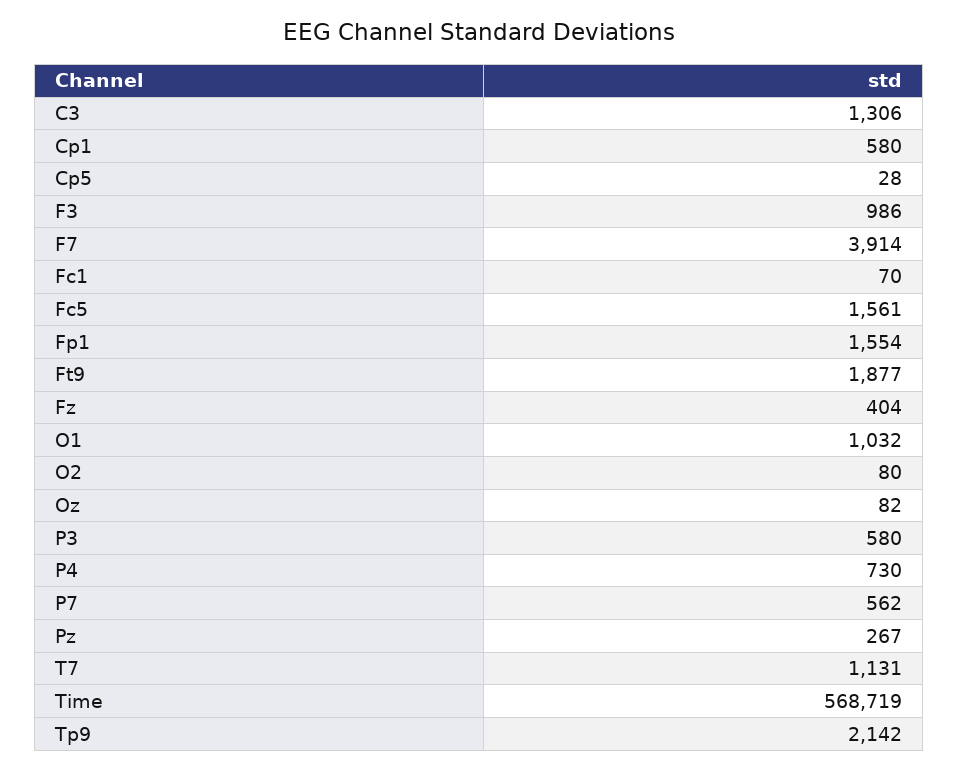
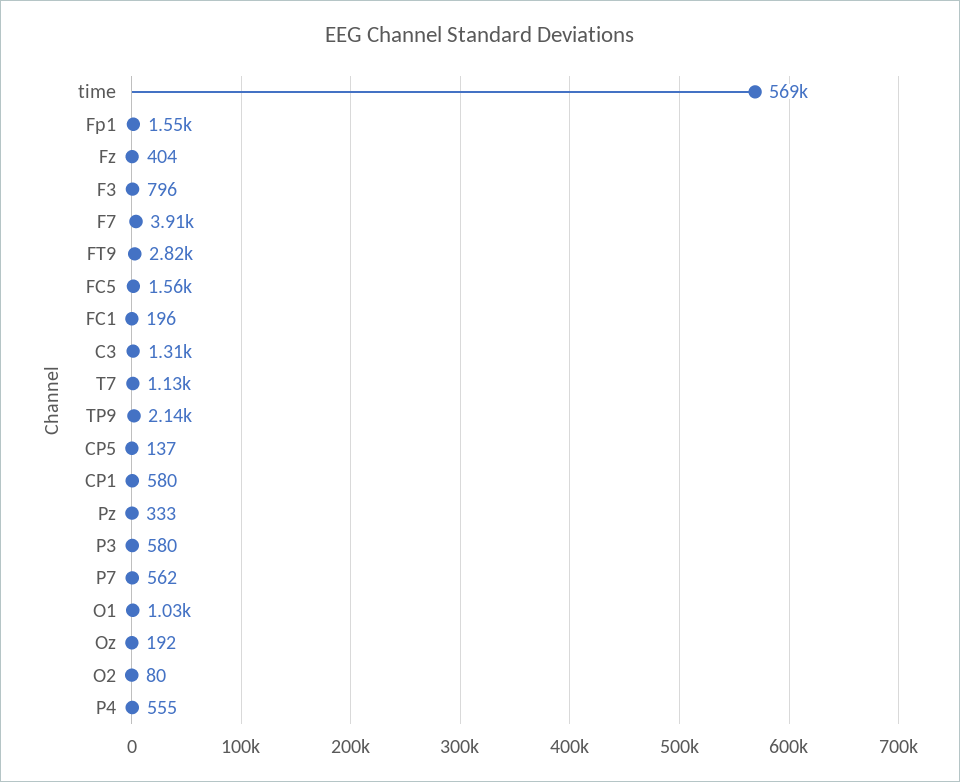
  {
    "C3": 1306,
    "Cp1": 580,
-   "Cp5": 28,
+   "Cp5": 137,
-   "F3": 986,
+   "F3": 796,
    "F7": 3914,
-   "Fc1": 70,
+   "Fc1": 196,
    "Fc5": 1561,
    "Fp1": 1554,
-   "Ft9": 1877,
+   "Ft9": 2820,
    "Fz": 404,
    "O1": 1032,
    "O2": 80,
-   "Oz": 82,
+   "Oz": 192,
    "P3": 580,
-   "P4": 730,
+   "P4": 555,
    "P7": 562,
-   "Pz": 267,
+   "Pz": 333,
    "T7": 1131,
    "Time": 568719,
    "Tp9": 2142
  }

